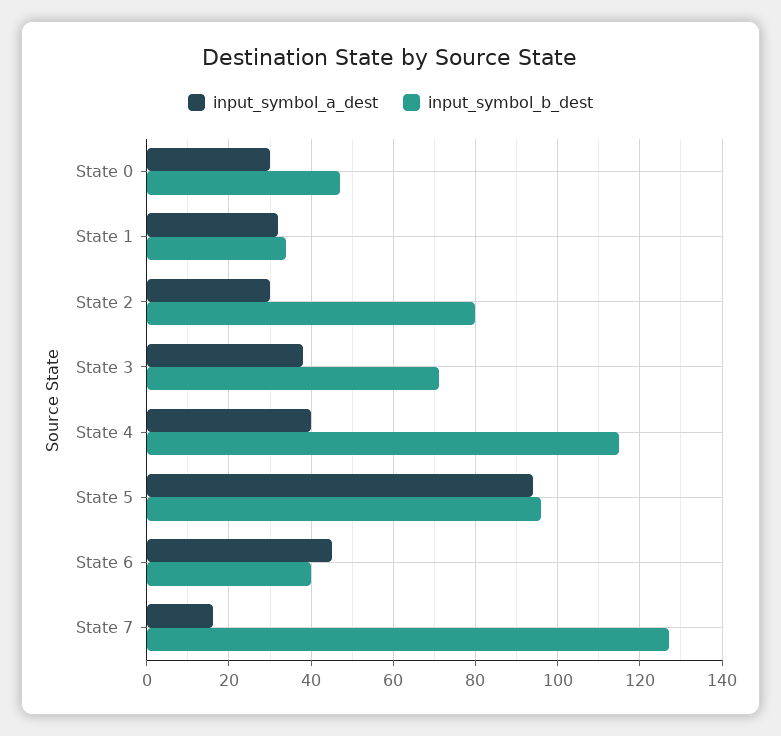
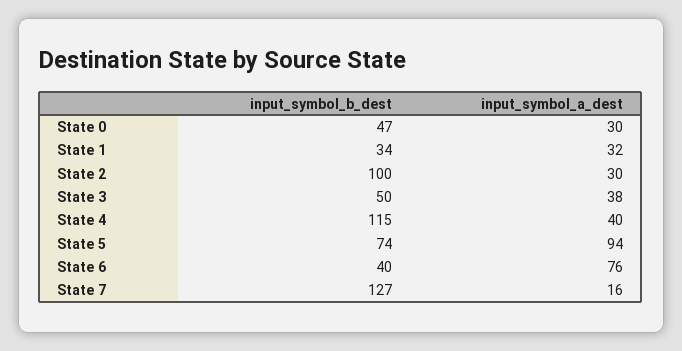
  {
    "input_symbol_a_dest": {
      "State 0": 30,
      "State 1": 32,
      "State 2": 30,
      "State 3": 38,
      "State 4": 40,
      "State 5": 94,
-     "State 6": 45,
+     "State 6": 76,
      "State 7": 16
    },
    "input_symbol_b_dest": {
      "State 0": 47,
      "State 1": 34,
-     "State 2": 80,
+     "State 2": 100,
-     "State 3": 70,
+     "State 3": 50,
      "State 4": 115,
-     "State 5": 95,
+     "State 5": 74,
      "State 6": 40,
      "State 7": 127
    }
  }

